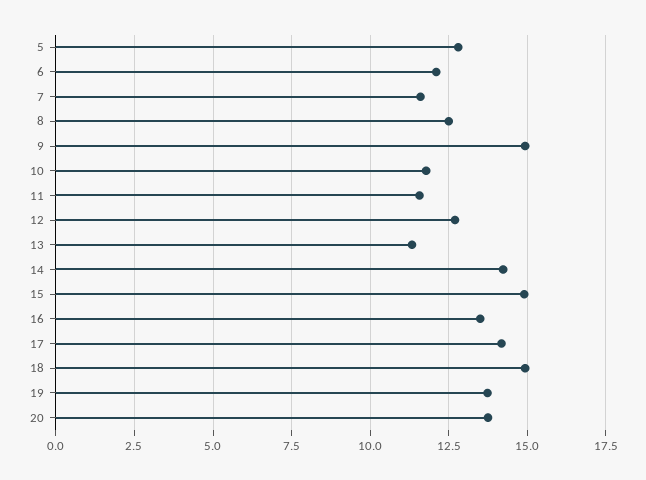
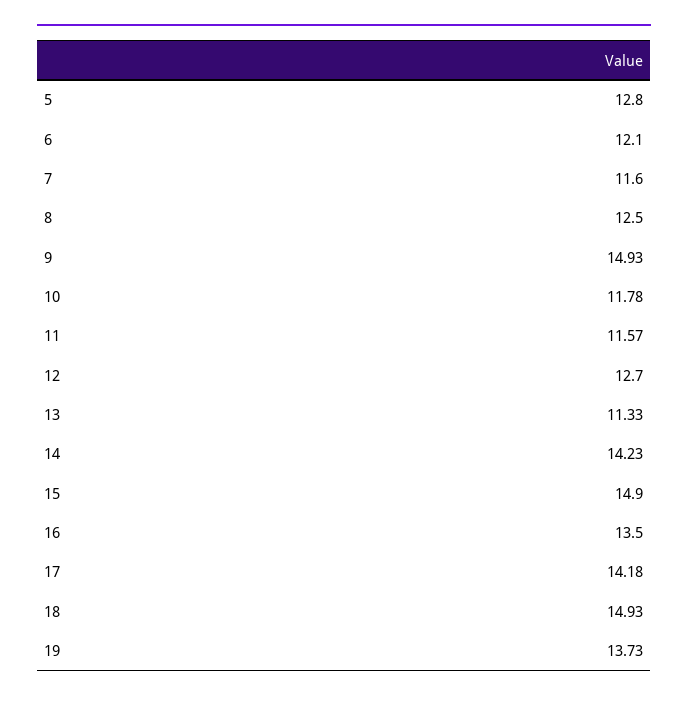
  {
    "5": 12.8,
    "6": 12.1,
    "7": 11.6,
    "8": 12.5,
    "9": 14.93,
    "10": 11.78,
    "11": 11.57,
    "12": 12.7,
    "13": 11.33,
    "14": 14.23,
    "15": 14.9,
    "16": 13.5,
    "17": 14.18,
    "18": 14.93,
-   "19": 13.73,
+   "19": 13.73
-   "20": 13.75
  }

